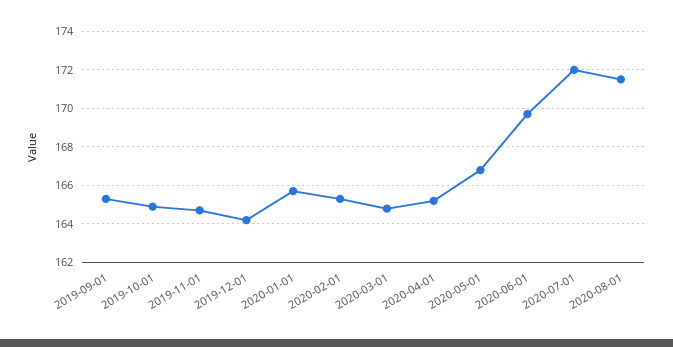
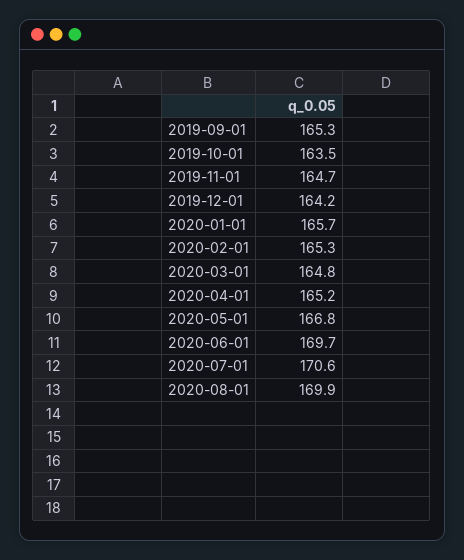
  {
    "2019-09-01": 165.3,
-   "2019-10-01": 165,
+   "2019-10-01": 163.5,
    "2019-11-01": 164.7,
    "2019-12-01": 164.2,
    "2020-01-01": 165.7,
    "2020-02-01": 165.3,
    "2020-03-01": 164.8,
    "2020-04-01": 165.2,
    "2020-05-01": 166.8,
    "2020-06-01": 169.7,
-   "2020-07-01": 172,
+   "2020-07-01": 170.6,
-   "2020-08-01": 171.5
+   "2020-08-01": 169.9
  }

